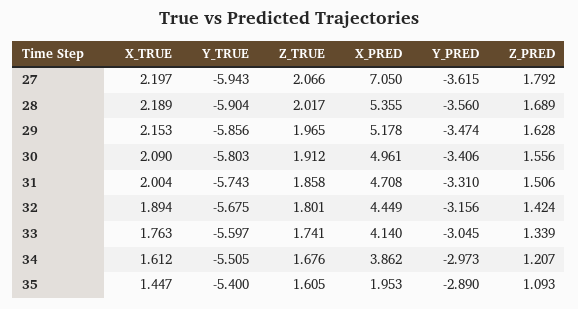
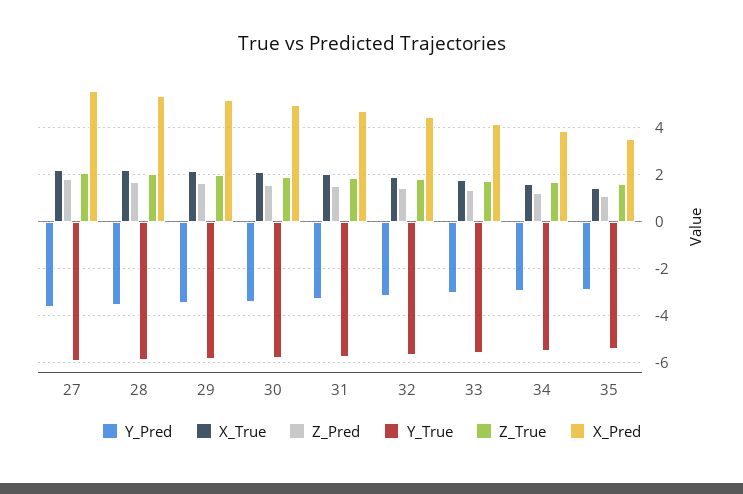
  {
    "X_TRUE": {
      "27": 2.197,
      "28": 2.189,
      "29": 2.153,
      "30": 2.09,
      "31": 2.004,
      "32": 1.894,
      "33": 1.763,
      "34": 1.612,
      "35": 1.447
    },
    "Y_TRUE": {
      "27": -5.943,
      "28": -5.904,
      "29": -5.856,
      "30": -5.803,
      "31": -5.743,
      "32": -5.675,
      "33": -5.597,
      "34": -5.505,
      "35": -5.4
    },
    "Z_TRUE": {
      "27": 2.066,
      "28": 2.017,
      "29": 1.965,
      "30": 1.912,
      "31": 1.858,
      "32": 1.801,
      "33": 1.741,
      "34": 1.676,
      "35": 1.605
    },
    "X_PRED": {
-     "27": 7.05,
+     "27": 5.5,
      "28": 5.355,
      "29": 5.178,
      "30": 4.961,
      "31": 4.708,
      "32": 4.449,
      "33": 4.14,
      "34": 3.862,
-     "35": 1.953
+     "35": 3.5
    },
    "Y_PRED": {
      "27": -3.615,
      "28": -3.56,
      "29": -3.474,
      "30": -3.406,
      "31": -3.31,
      "32": -3.156,
      "33": -3.045,
      "34": -2.973,
      "35": -2.89
    },
    "Z_PRED": {
      "27": 1.792,
      "28": 1.689,
      "29": 1.628,
      "30": 1.556,
      "31": 1.506,
      "32": 1.424,
      "33": 1.339,
      "34": 1.207,
      "35": 1.093
    }
  }

